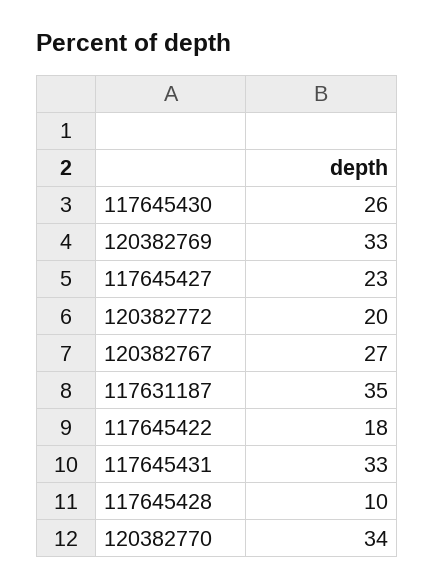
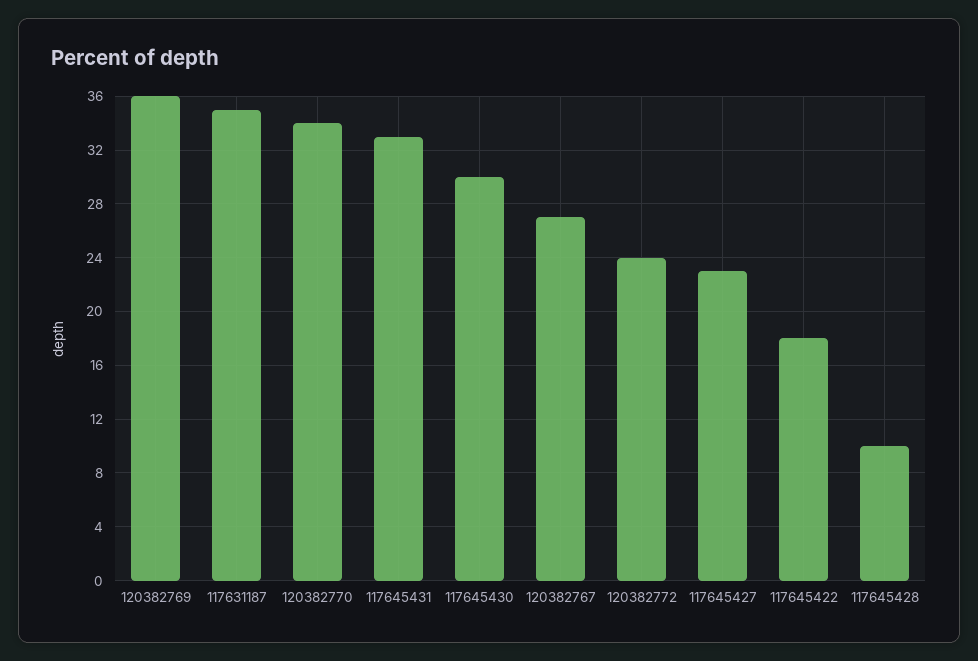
  {
-   "117645430": 26,
+   "117645430": 30,
-   "120382769": 33,
+   "120382769": 36,
    "117645427": 23,
-   "120382772": 20,
+   "120382772": 24,
    "120382767": 27,
    "117631187": 35,
    "117645422": 18,
    "117645431": 33,
    "117645428": 10,
    "120382770": 34
  }

